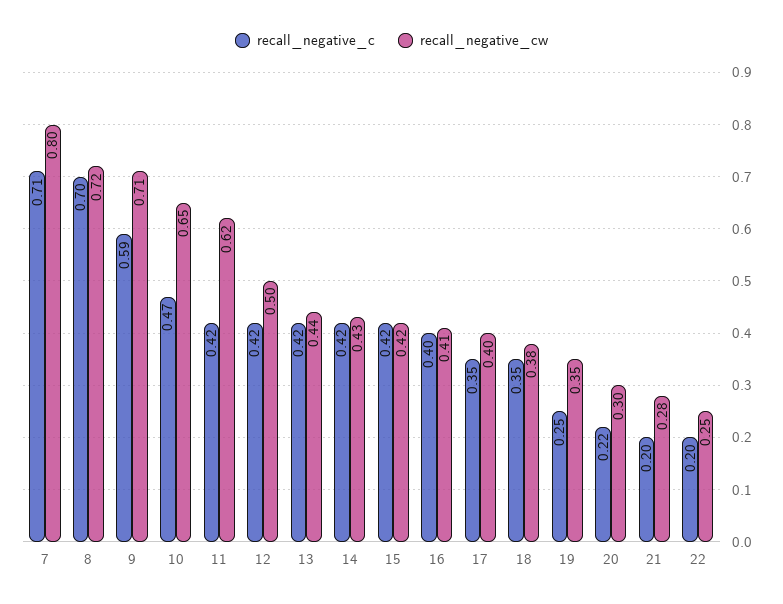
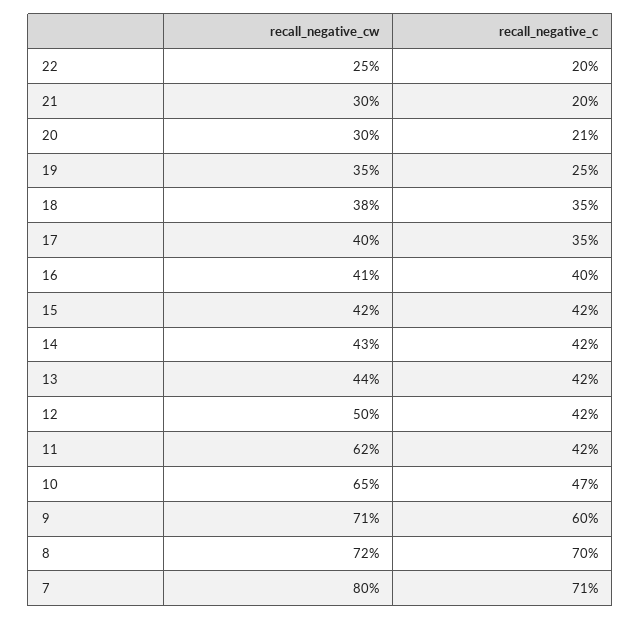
  {
    "recall_negative_c": {
      "7": 0.71,
      "8": 0.7,
-     "9": 0.59,
+     "9": 0.6,
      "10": 0.47,
      "11": 0.42,
      "12": 0.42,
      "13": 0.42,
      "14": 0.42,
      "15": 0.42,
      "16": 0.4,
      "17": 0.35,
      "18": 0.35,
      "19": 0.25,
-     "20": 0.22,
+     "20": 0.21,
      "21": 0.2,
      "22": 0.2
    },
    "recall_negative_cw": {
      "7": 0.8,
      "8": 0.72,
      "9": 0.71,
      "10": 0.65,
      "11": 0.62,
      "12": 0.5,
      "13": 0.44,
      "14": 0.43,
      "15": 0.42,
      "16": 0.41,
      "17": 0.4,
      "18": 0.38,
      "19": 0.35,
      "20": 0.3,
-     "21": 0.28,
+     "21": 0.3,
      "22": 0.25
    }
  }

